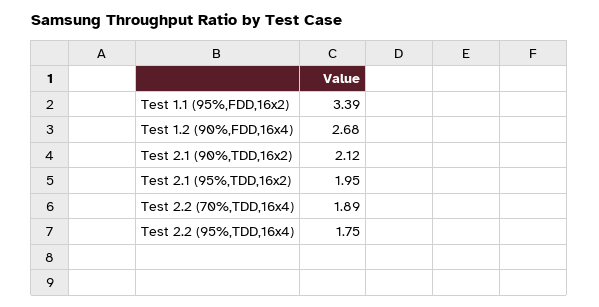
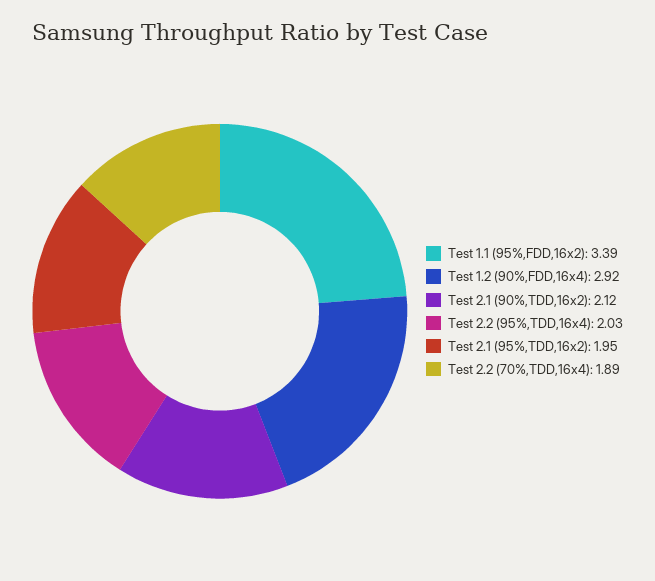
  {
    "Test 1.1 (95%,FDD,16x2)": 3.39,
-   "Test 1.2 (90%,FDD,16x4)": 2.68,
+   "Test 1.2 (90%,FDD,16x4)": 2.92,
    "Test 2.1 (90%,TDD,16x2)": 2.12,
    "Test 2.1 (95%,TDD,16x2)": 1.95,
    "Test 2.2 (70%,TDD,16x4)": 1.89,
-   "Test 2.2 (95%,TDD,16x4)": 1.75
+   "Test 2.2 (95%,TDD,16x4)": 2.03
  }

